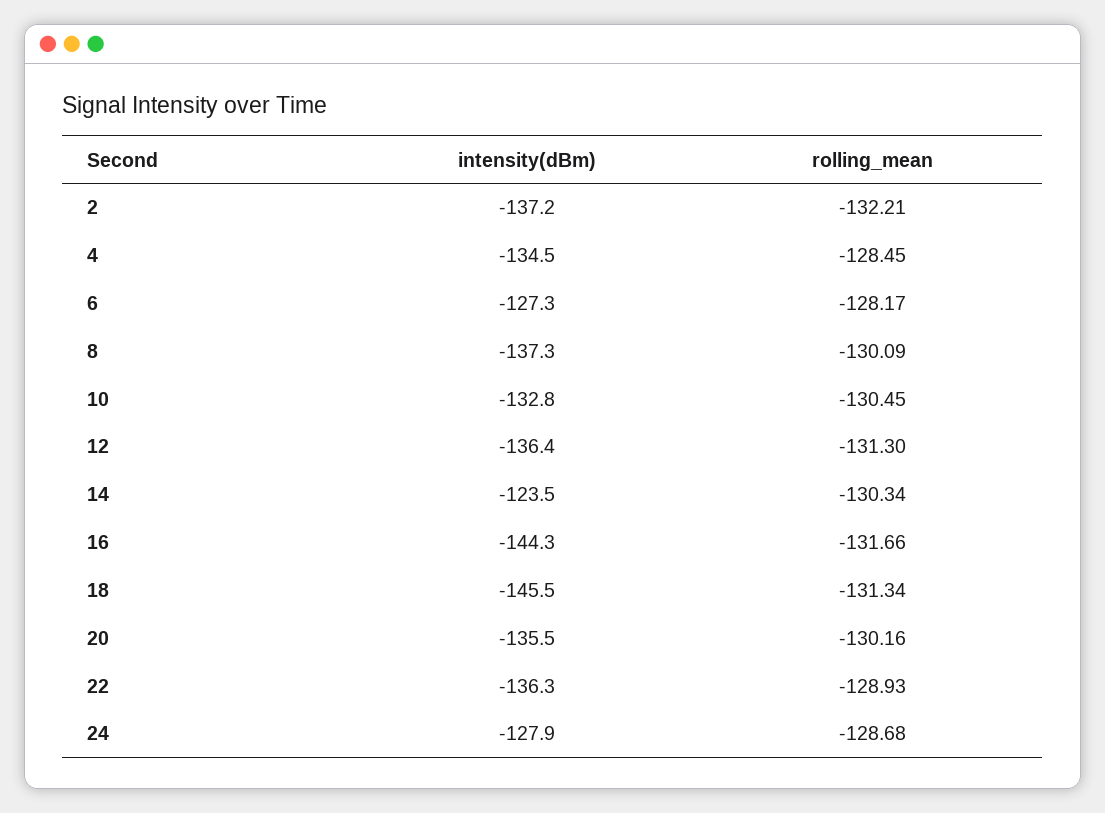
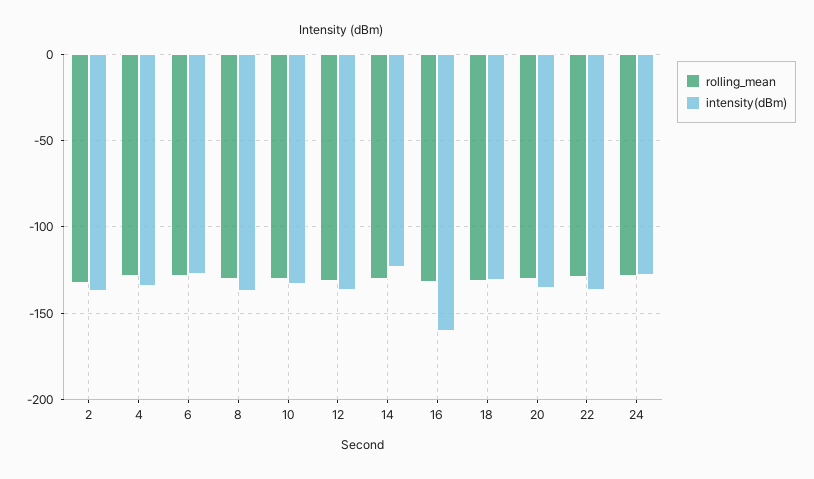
  {
    "intensity(dBm)": {
      "2": -137.2,
      "4": -134.5,
      "6": -127.3,
      "8": -137.3,
      "10": -132.8,
      "12": -136.4,
      "14": -123.5,
-     "16": -144.3,
+     "16": -160,
-     "18": -145.5,
+     "18": -130,
      "20": -135.5,
      "22": -136.3,
      "24": -127.9
    },
    "rolling_mean": {
      "2": -132.21,
      "4": -128.45,
      "6": -128.17,
      "8": -130.09,
      "10": -130.45,
      "12": -131.3,
      "14": -130.34,
      "16": -131.66,
      "18": -131.34,
      "20": -130.16,
      "22": -128.93,
      "24": -128.68
    }
  }

